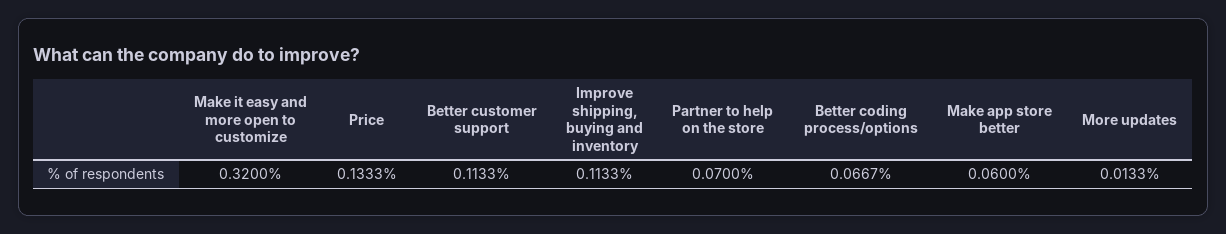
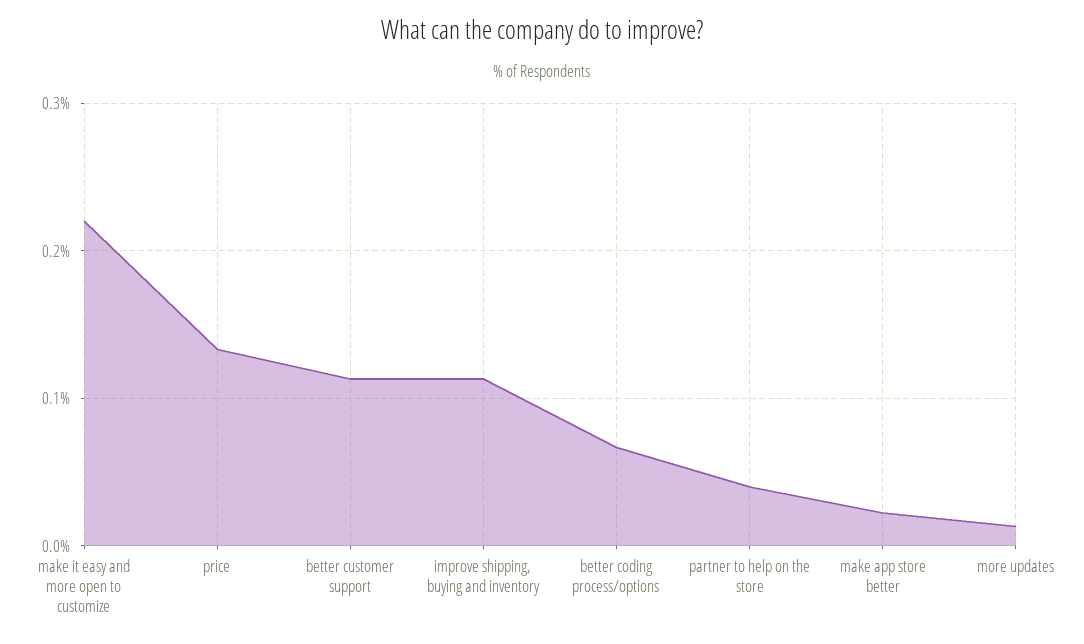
  {
-   "Make it easy and more open to customize": 0.32,
+   "Make it easy and more open to customize": 0.22,
    "Price": 0.1333,
    "Better customer support": 0.1133,
    "Improve shipping, buying and inventory": 0.1133,
-   "Partner to help on the store": 0.07,
+   "Partner to help on the store": 0.04,
    "Better coding process/options": 0.0667,
-   "Make app store better": 0.06,
+   "Make app store better": 0.02,
    "More updates": 0.0133
  }

